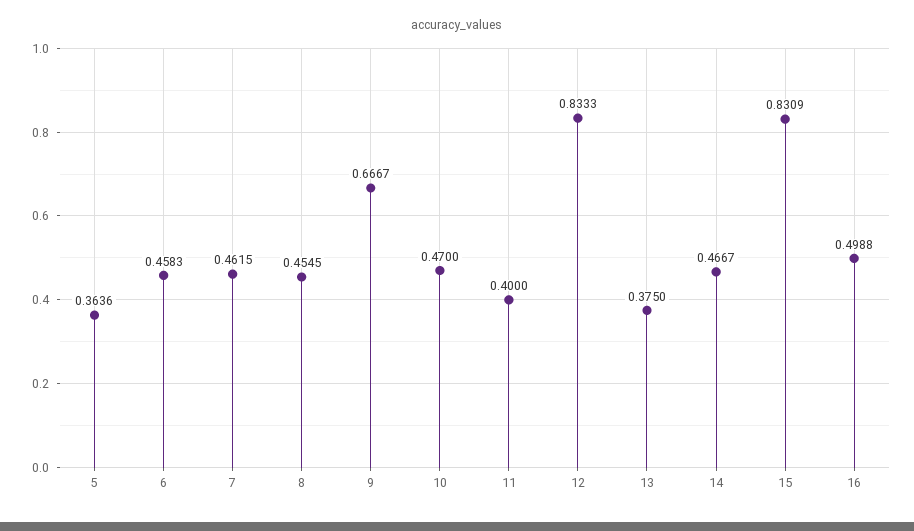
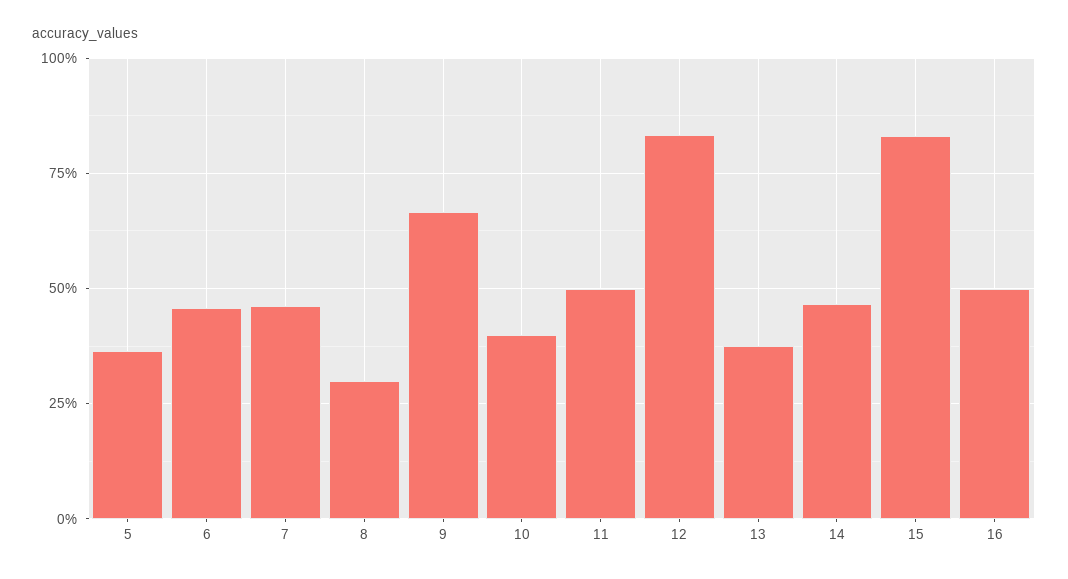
  {
    "5": 0.3636,
    "6": 0.4583,
    "7": 0.4615,
-   "8": 0.4545,
+   "8": 0.3,
    "9": 0.6667,
-   "10": 0.47,
+   "10": 0.4,
-   "11": 0.4,
+   "11": 0.5,
    "12": 0.8333,
    "13": 0.375,
    "14": 0.4667,
    "15": 0.8309,
    "16": 0.4988
  }

